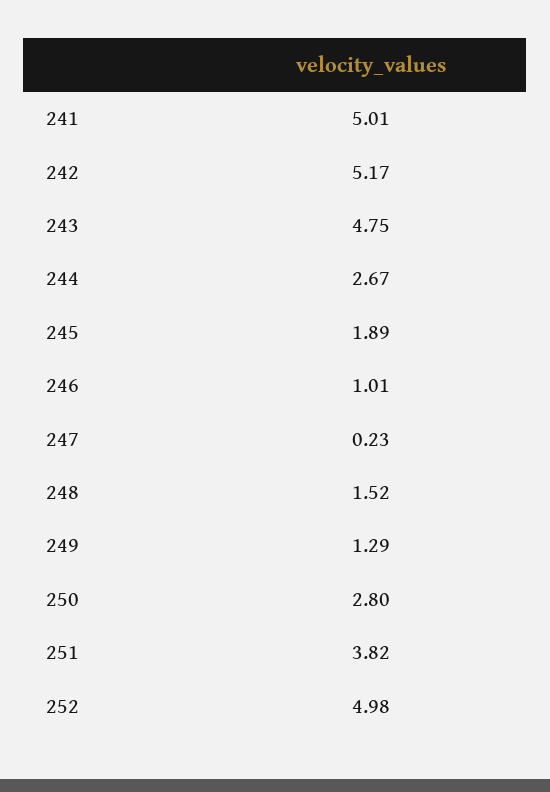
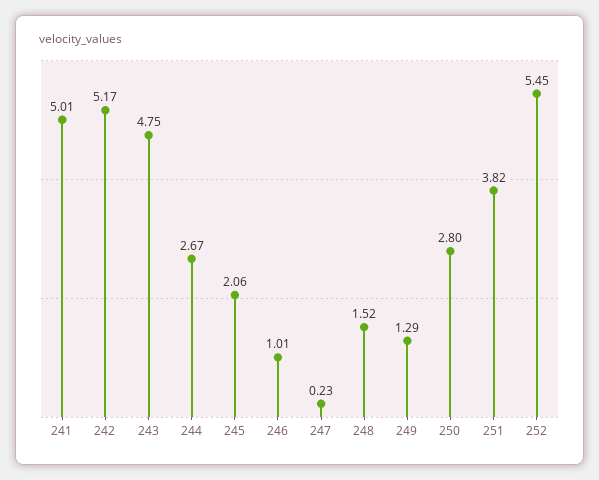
  {
    "241": 5.01,
    "242": 5.17,
    "243": 4.75,
    "244": 2.67,
-   "245": 1.89,
+   "245": 2.06,
    "246": 1.01,
    "247": 0.23,
    "248": 1.52,
    "249": 1.29,
    "250": 2.8,
    "251": 3.82,
-   "252": 4.98
+   "252": 5.45
  }

